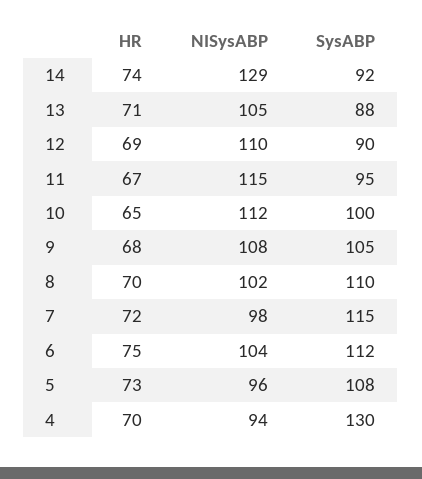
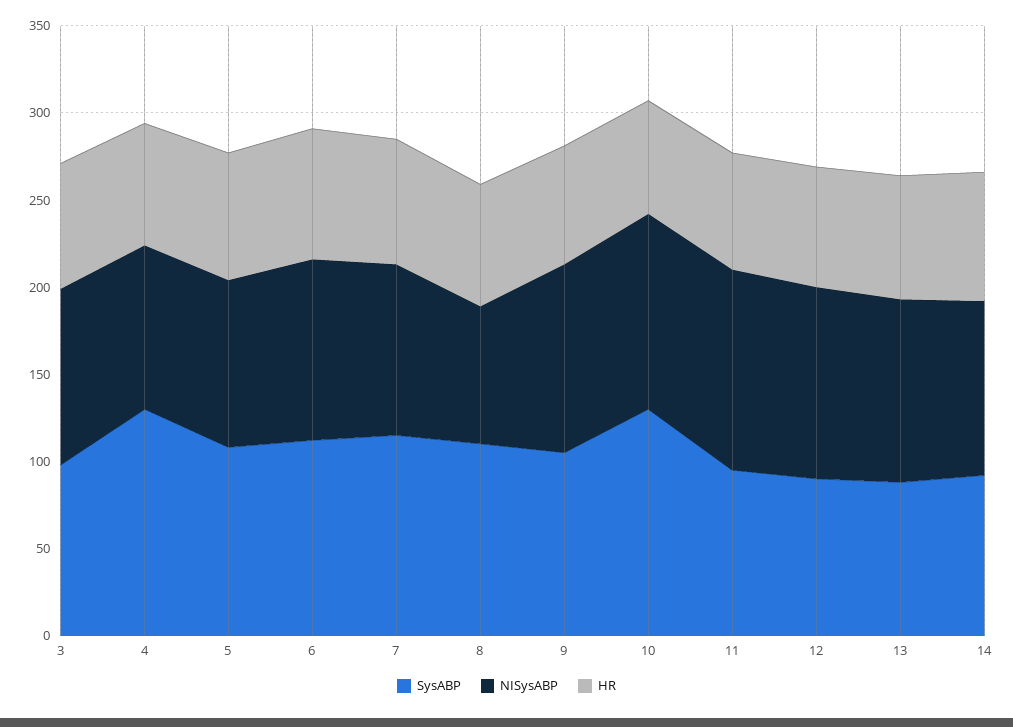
  {
    "HR": {
      "14": 74,
      "13": 71,
      "12": 69,
      "11": 67,
      "10": 65,
      "9": 68,
      "8": 70,
      "7": 72,
      "6": 75,
      "5": 73,
-     "4": 70
+     "4": 70,
+     "3": 70
    },
    "NISysABP": {
-     "14": 129,
+     "14": 100,
      "13": 105,
      "12": 110,
      "11": 115,
      "10": 112,
      "9": 108,
-     "8": 102,
+     "8": 80,
      "7": 98,
      "6": 104,
      "5": 96,
-     "4": 94
+     "4": 94,
+     "3": 100
    },
    "SysABP": {
      "14": 92,
      "13": 88,
      "12": 90,
      "11": 95,
-     "10": 100,
+     "10": 130,
      "9": 105,
      "8": 110,
      "7": 115,
      "6": 112,
      "5": 108,
-     "4": 130
+     "4": 130,
+     "3": 100
    }
  }

